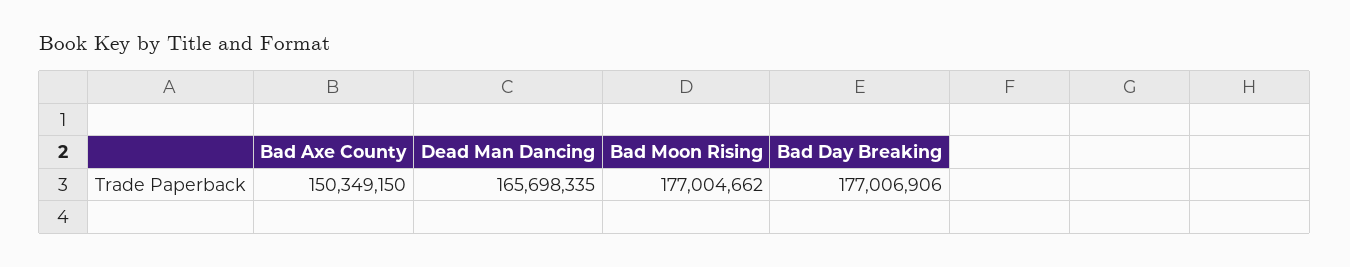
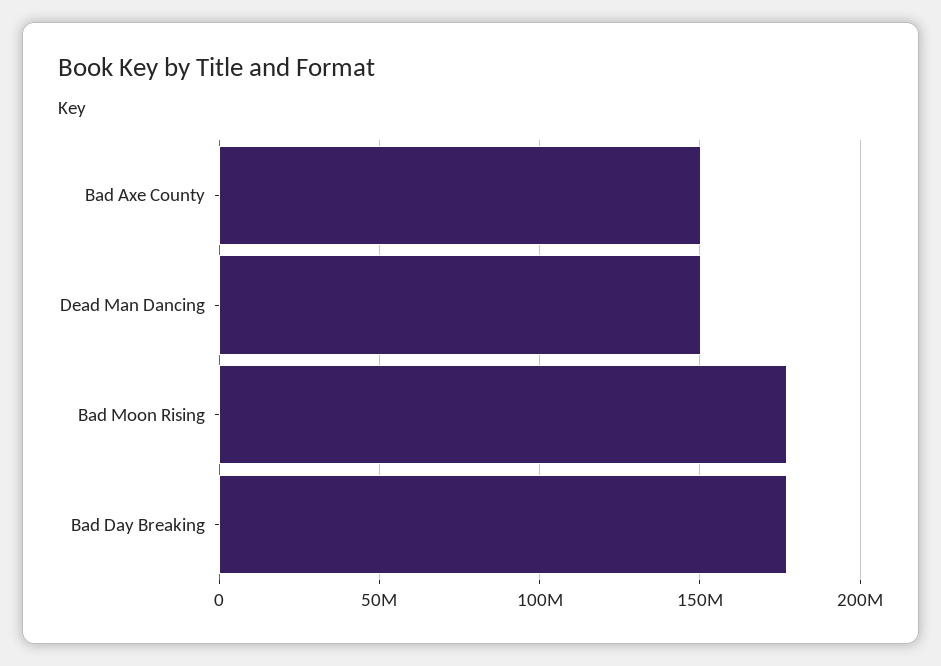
  {
    "Bad Axe County": 150349150,
-   "Dead Man Dancing": 165698335,
+   "Dead Man Dancing": 150000000,
    "Bad Moon Rising": 177004662,
    "Bad Day Breaking": 177006906
  }

